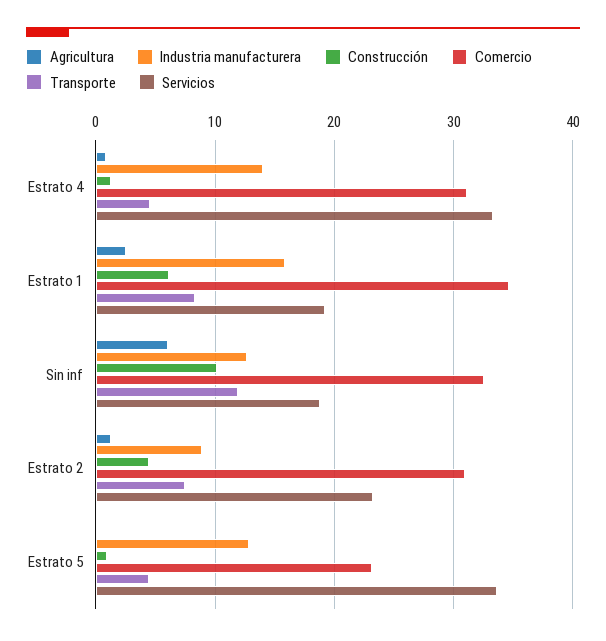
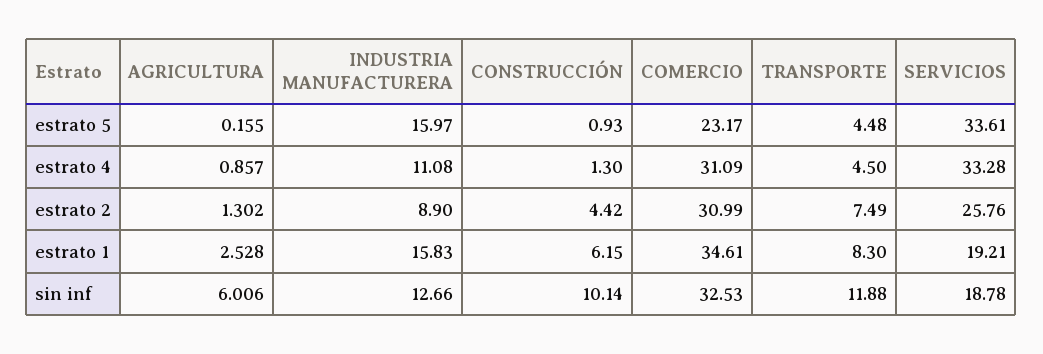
  {
    "Agricultura": {
      "Estrato 4": 0.857,
      "Estrato 1": 2.528,
      "Sin inf": 6.006,
      "Estrato 2": 1.302,
      "Estrato 5": 0.155
    },
    "Industria manufacturera": {
-     "Estrato 4": 14,
+     "Estrato 4": 11.08,
      "Estrato 1": 15.83,
      "Sin inf": 12.66,
      "Estrato 2": 8.9,
-     "Estrato 5": 13
+     "Estrato 5": 15.97
    },
    "Construcción": {
      "Estrato 4": 1.3,
      "Estrato 1": 6.15,
      "Sin inf": 10.14,
      "Estrato 2": 4.42,
      "Estrato 5": 0.93
    },
    "Comercio": {
      "Estrato 4": 31.09,
      "Estrato 1": 34.61,
      "Sin inf": 32.53,
      "Estrato 2": 30.99,
      "Estrato 5": 23.17
    },
    "Transporte": {
      "Estrato 4": 4.5,
      "Estrato 1": 8.3,
      "Sin inf": 11.88,
      "Estrato 2": 7.49,
      "Estrato 5": 4.48
    },
    "Servicios": {
      "Estrato 4": 33.28,
      "Estrato 1": 19.21,
      "Sin inf": 18.78,
-     "Estrato 2": 23,
+     "Estrato 2": 25.76,
      "Estrato 5": 33.61
    }
  }

